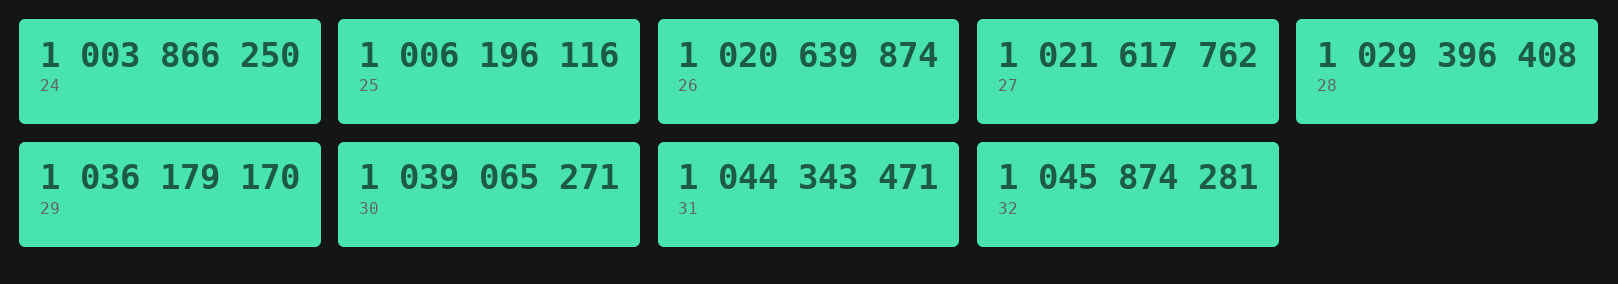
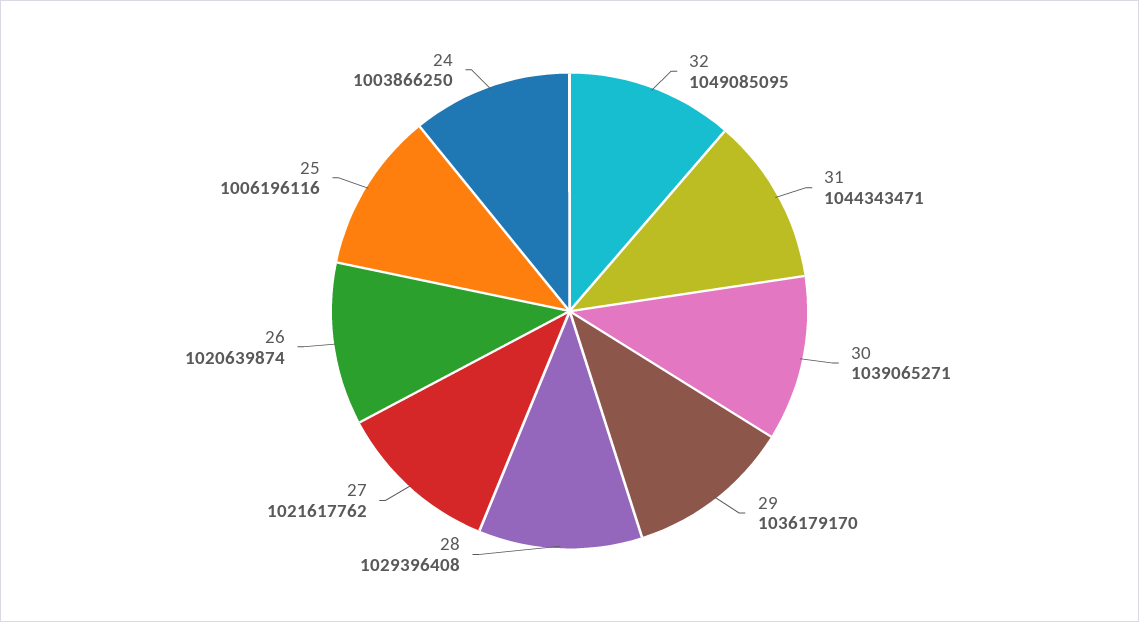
  {
    "24": 1003866250,
    "25": 1006196116,
    "26": 1020639874,
    "27": 1021617762,
    "28": 1029396408,
    "29": 1036179170,
    "30": 1039065271,
    "31": 1044343471,
-   "32": 1045874281
+   "32": 1049085095
  }

